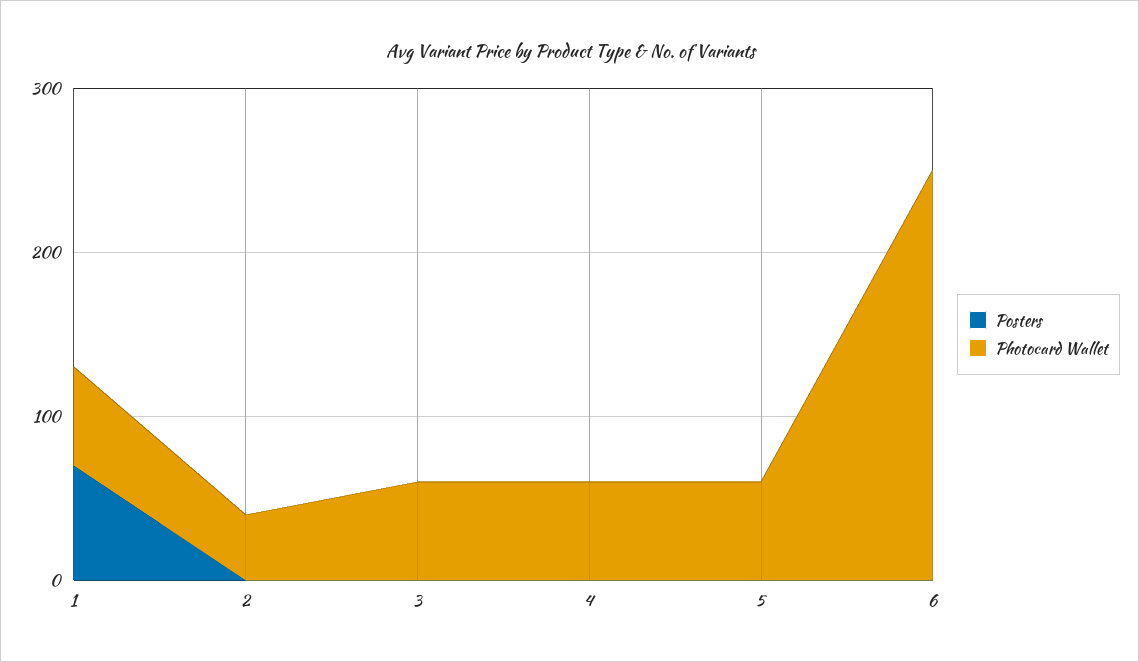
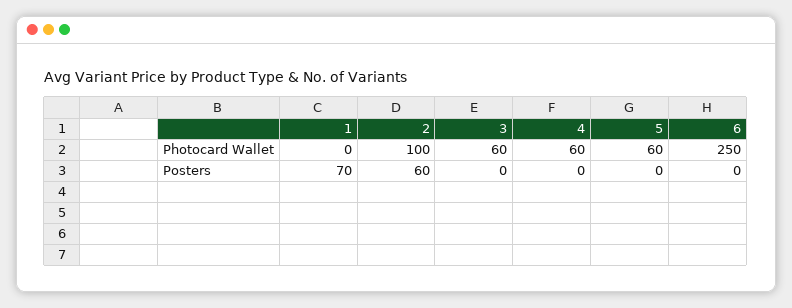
  {
    "Posters": {
      "1": 70,
-     "2": 0,
+     "2": 60,
      "3": 0,
      "4": 0,
      "5": 0,
      "6": 0
    },
    "Photocard Wallet": {
-     "1": 60,
+     "1": 0,
-     "2": 40,
+     "2": 100,
      "3": 60,
      "4": 60,
      "5": 60,
      "6": 250
    }
  }

